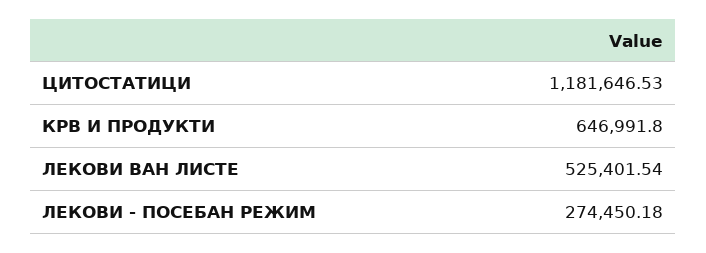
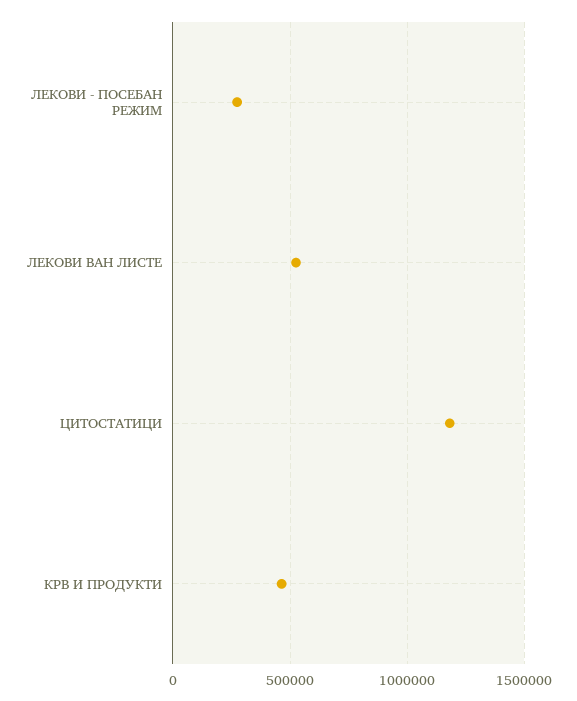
  {
    "ЦИТОСТАТИЦИ": 1181646.53,
-   "КРВ И ПРОДУКТИ": 646991.8,
+   "КРВ И ПРОДУКТИ": 450000,
    "ЛЕКОВИ ВАН ЛИСТЕ": 525401.54,
    "ЛЕКОВИ - ПОСЕБАН РЕЖИМ": 274450.18
  }

